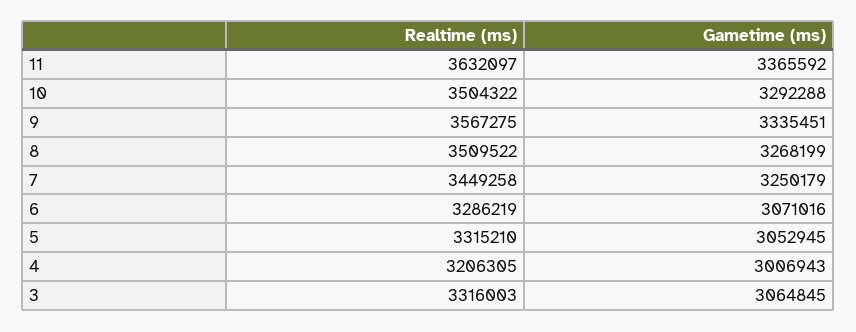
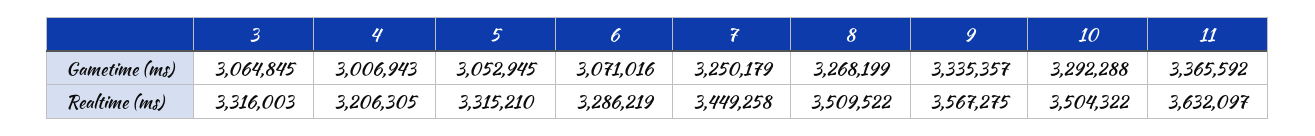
  {
    "Realtime (ms)": {
      "11": 3632097,
      "10": 3504322,
      "9": 3567275,
      "8": 3509522,
      "7": 3449258,
      "6": 3286219,
      "5": 3315210,
      "4": 3206305,
      "3": 3316003
    },
    "Gametime (ms)": {
      "11": 3365592,
      "10": 3292288,
-     "9": 3335451,
+     "9": 3335357,
      "8": 3268199,
      "7": 3250179,
      "6": 3071016,
      "5": 3052945,
      "4": 3006943,
      "3": 3064845
    }
  }

